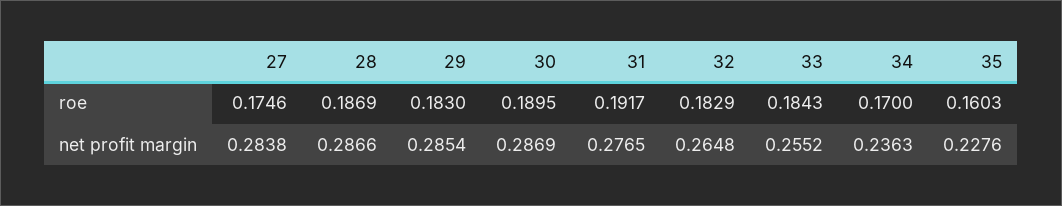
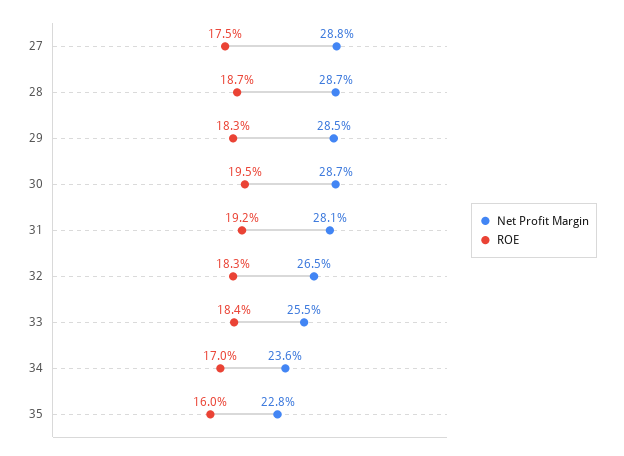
  {
    "roe": {
      "27": 0.1746,
      "28": 0.1869,
      "29": 0.183,
-     "30": 0.1895,
+     "30": 0.195,
      "31": 0.1917,
      "32": 0.1829,
      "33": 0.1843,
      "34": 0.17,
      "35": 0.1603
    },
    "net profit margin": {
-     "27": 0.2838,
+     "27": 0.288,
      "28": 0.2866,
      "29": 0.2854,
      "30": 0.2869,
-     "31": 0.2765,
+     "31": 0.281,
      "32": 0.2648,
      "33": 0.2552,
      "34": 0.2363,
      "35": 0.2276
    }
  }

